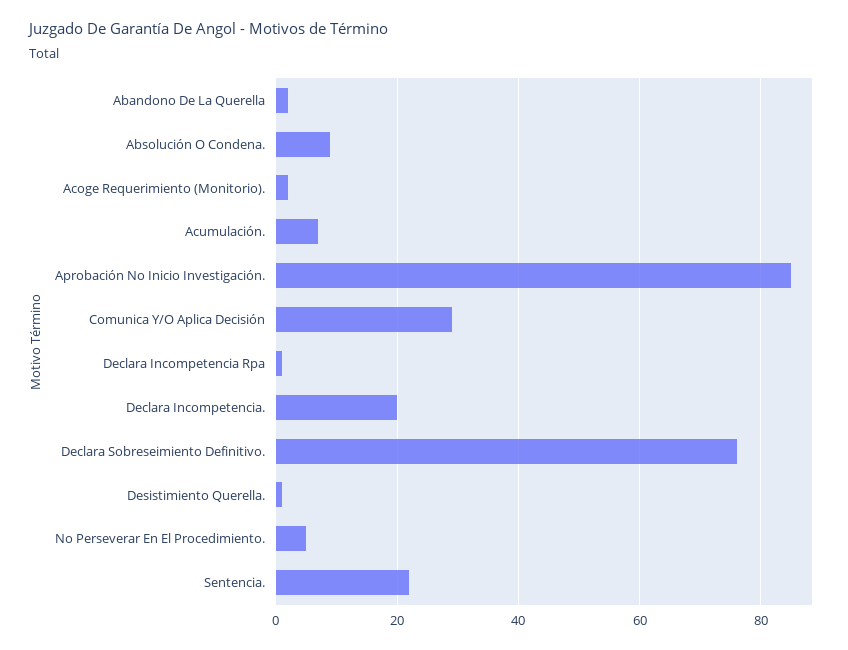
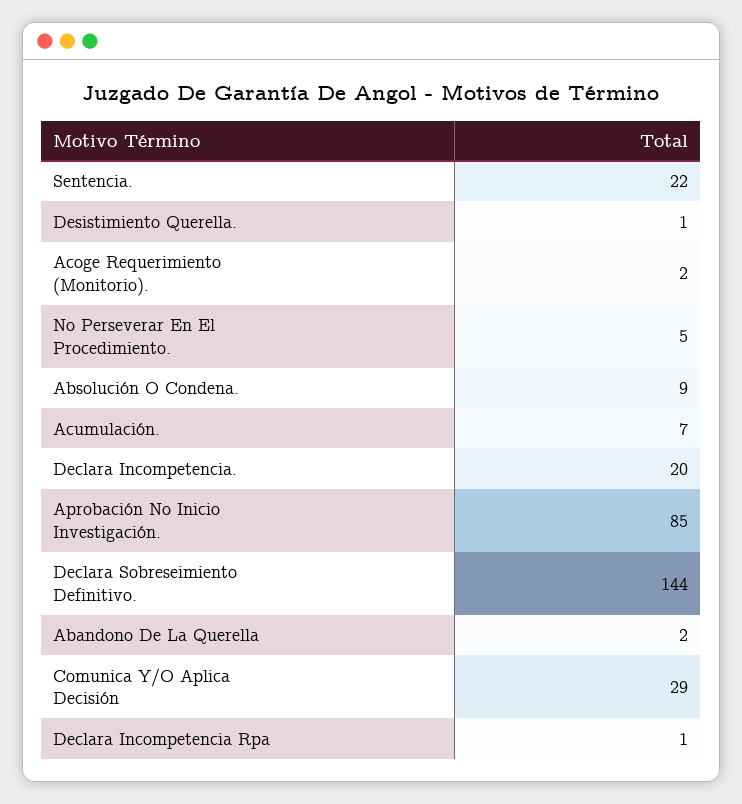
  {
    "Abandono De La Querella": 2,
    "Absolución O Condena.": 9,
    "Acoge Requerimiento (Monitorio).": 2,
    "Acumulación.": 7,
    "Aprobación No Inicio Investigación.": 85,
    "Comunica Y/O Aplica Decisión": 29,
    "Declara Incompetencia Rpa": 1,
    "Declara Incompetencia.": 20,
-   "Declara Sobreseimiento Definitivo.": 75,
+   "Declara Sobreseimiento Definitivo.": 144,
    "Desistimiento Querella.": 1,
    "No Perseverar En El Procedimiento.": 5,
    "Sentencia.": 22
  }

